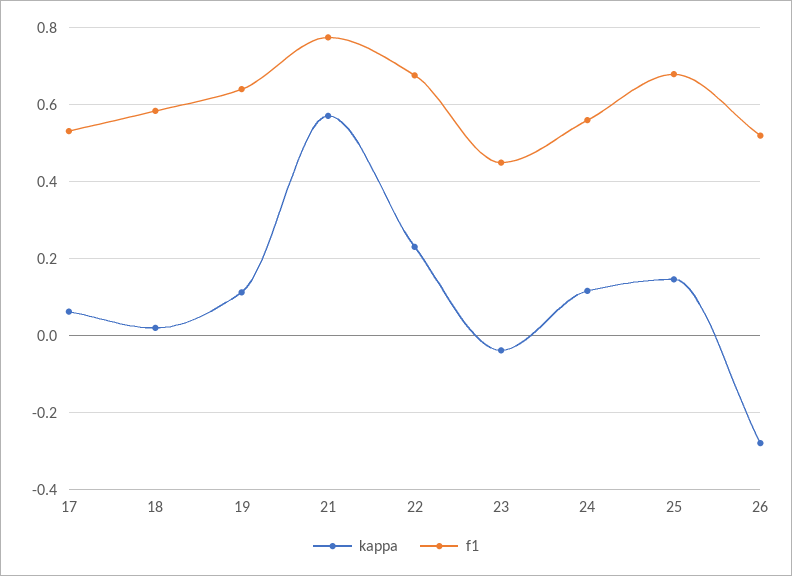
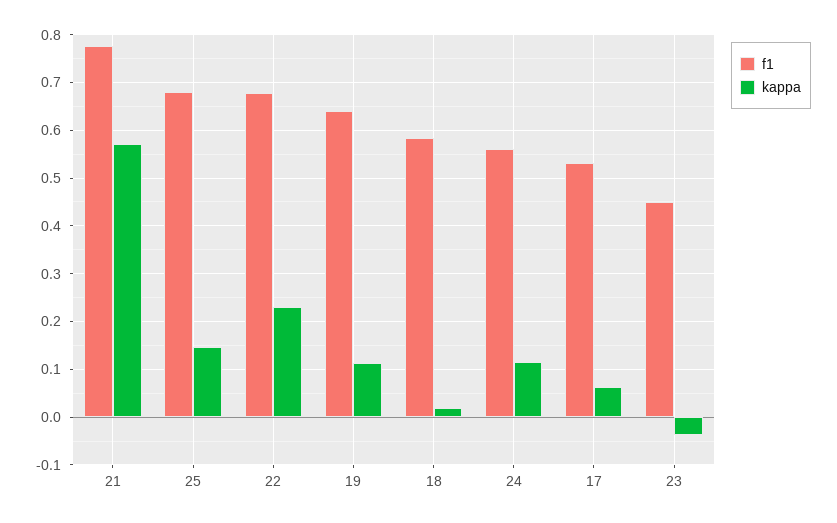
  {
    "kappa": {
      "17": 0.06,
      "18": 0.02,
      "19": 0.12,
      "21": 0.58,
      "22": 0.24,
      "23": -0.04,
      "24": 0.12,
-     "25": 0.14,
+     "25": 0.14
-     "26": -0.28
    },
    "f1": {
      "17": 0.54,
      "18": 0.58,
      "19": 0.64,
      "21": 0.78,
      "22": 0.68,
      "23": 0.46,
      "24": 0.56,
-     "25": 0.68,
+     "25": 0.68
-     "26": 0.52
    }
  }

